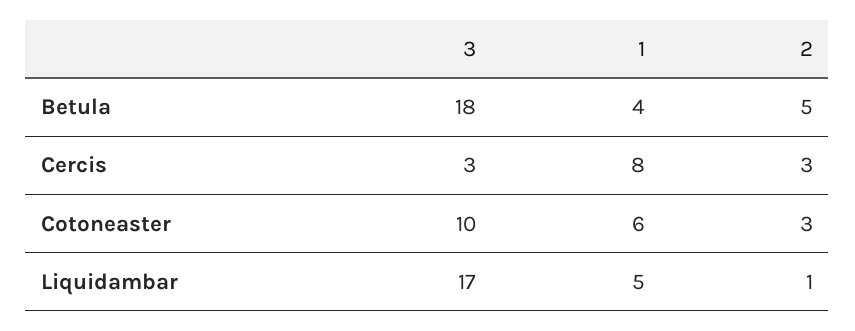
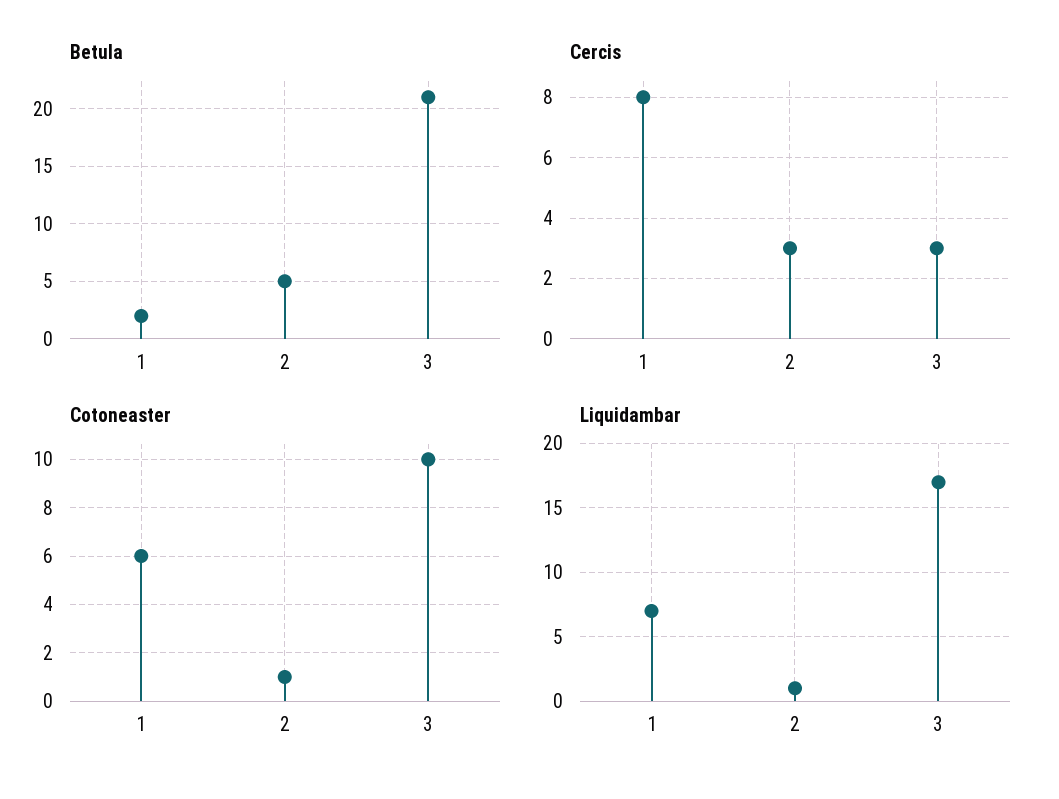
  {
    "Betula": {
-     "3": 18,
+     "3": 21,
-     "1": 4,
+     "1": 2,
      "2": 5
    },
    "Cercis": {
      "3": 3,
      "1": 8,
      "2": 3
    },
    "Cotoneaster": {
      "3": 10,
      "1": 6,
-     "2": 3
+     "2": 1
    },
    "Liquidambar": {
      "3": 17,
-     "1": 5,
+     "1": 7,
      "2": 1
    }
  }

